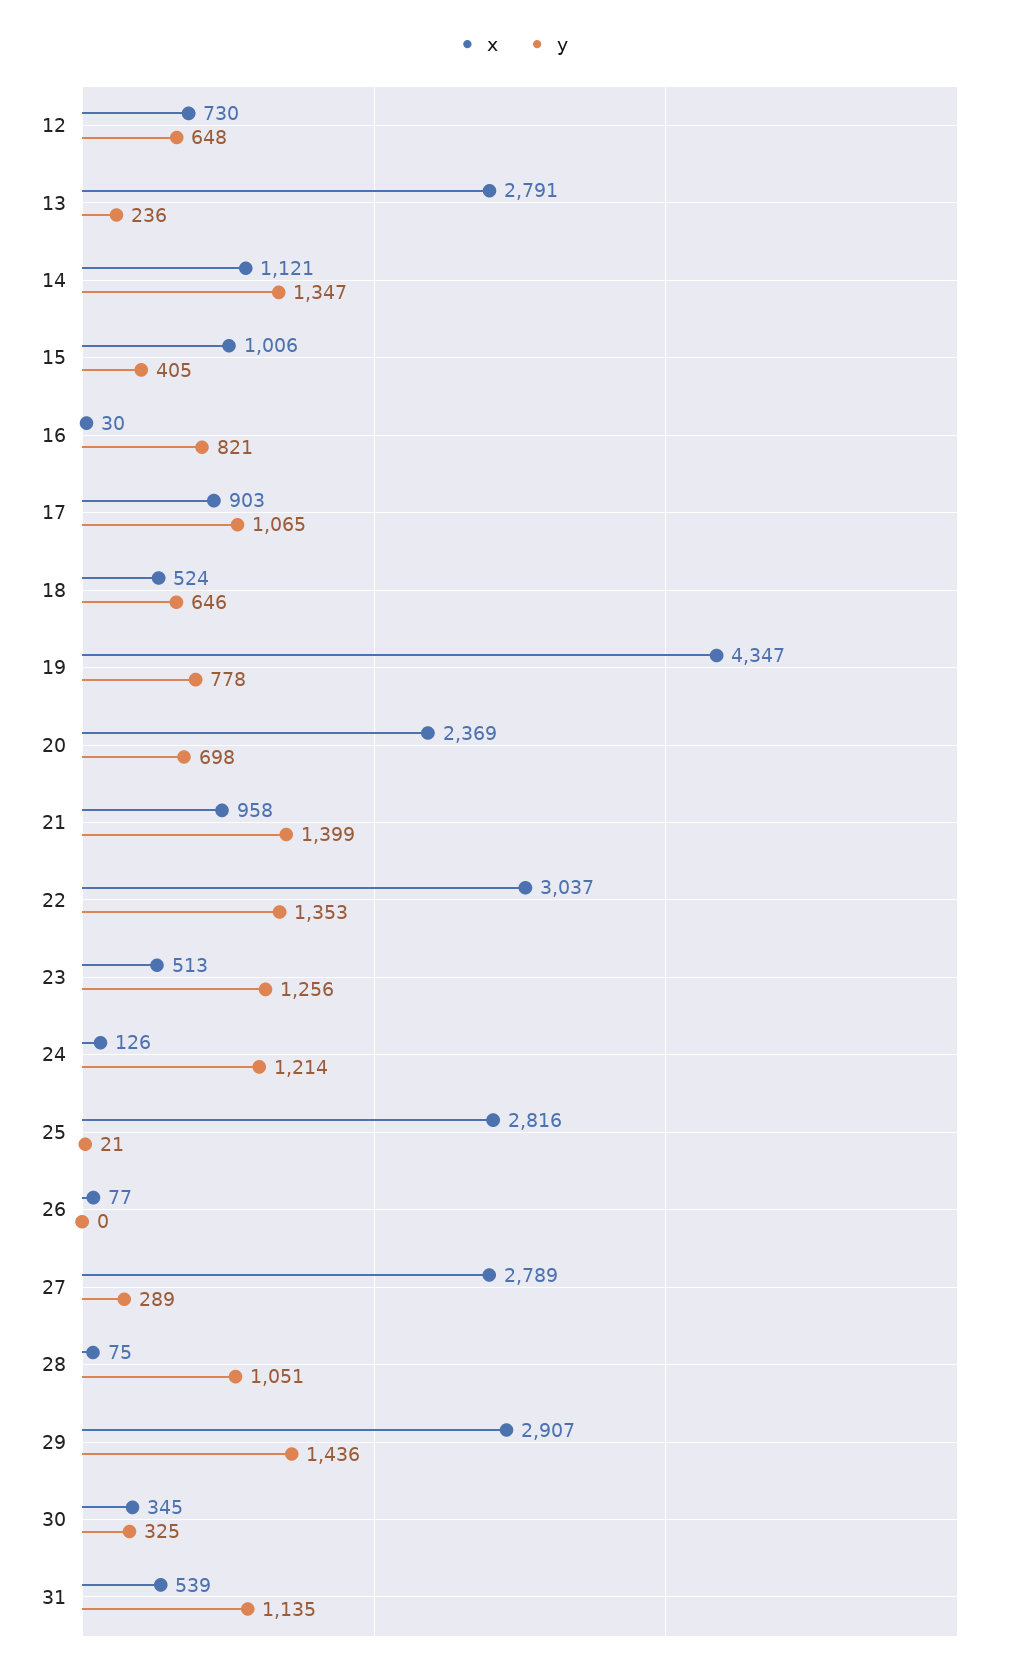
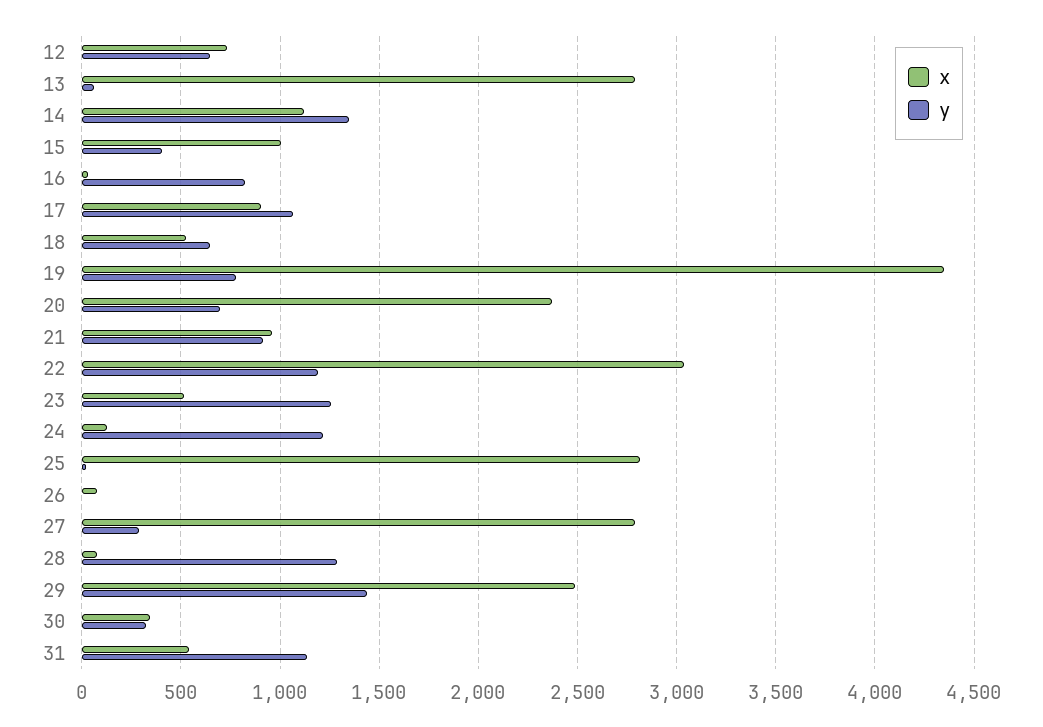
  {
    "x": {
      "12": 730,
      "13": 2791,
      "14": 1121,
      "15": 1006,
      "16": 30,
      "17": 903,
      "18": 524,
      "19": 4347,
      "20": 2369,
      "21": 958,
      "22": 3037,
      "23": 513,
      "24": 126,
      "25": 2816,
      "26": 77,
      "27": 2789,
      "28": 75,
-     "29": 2907,
+     "29": 2500,
      "30": 345,
      "31": 539
    },
    "y": {
      "12": 648,
-     "13": 236,
+     "13": 50,
      "14": 1347,
      "15": 405,
      "16": 821,
      "17": 1065,
      "18": 646,
      "19": 778,
      "20": 698,
-     "21": 1399,
+     "21": 900,
-     "22": 1353,
+     "22": 1200,
      "23": 1256,
      "24": 1214,
      "25": 21,
      "26": 0,
      "27": 289,
-     "28": 1051,
+     "28": 1300,
      "29": 1436,
      "30": 325,
      "31": 1135
    }
  }

